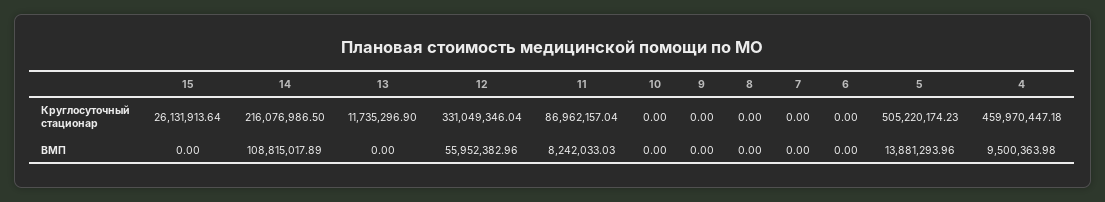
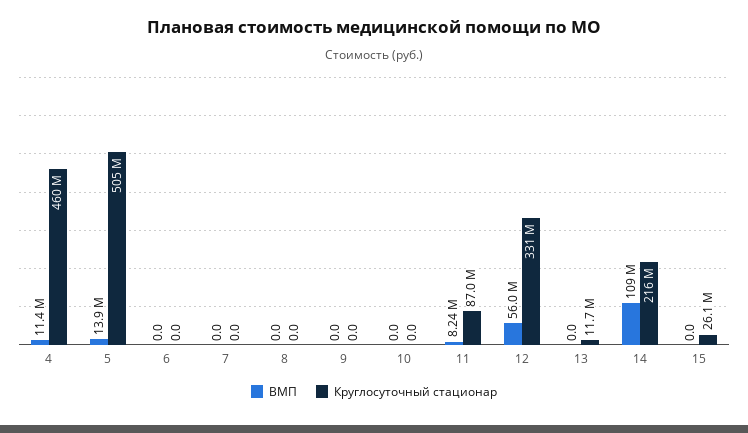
  {
    "Круглосуточный стационар": {
      "15": 26131913.64,
      "14": 216076986.5,
      "13": 11735296.9,
      "12": 331049346.04,
      "11": 86962157.04,
      "10": 0,
      "9": 0,
      "8": 0,
      "7": 0,
      "6": 0,
      "5": 505220174.23,
      "4": 459970447.18
    },
    "ВМП": {
      "15": 0,
      "14": 108815017.89,
      "13": 0,
      "12": 55952382.96,
      "11": 8242033.03,
      "10": 0,
      "9": 0,
      "8": 0,
      "7": 0,
      "6": 0,
      "5": 13881293.96,
-     "4": 9500363.98
+     "4": 11400000
    }
  }

